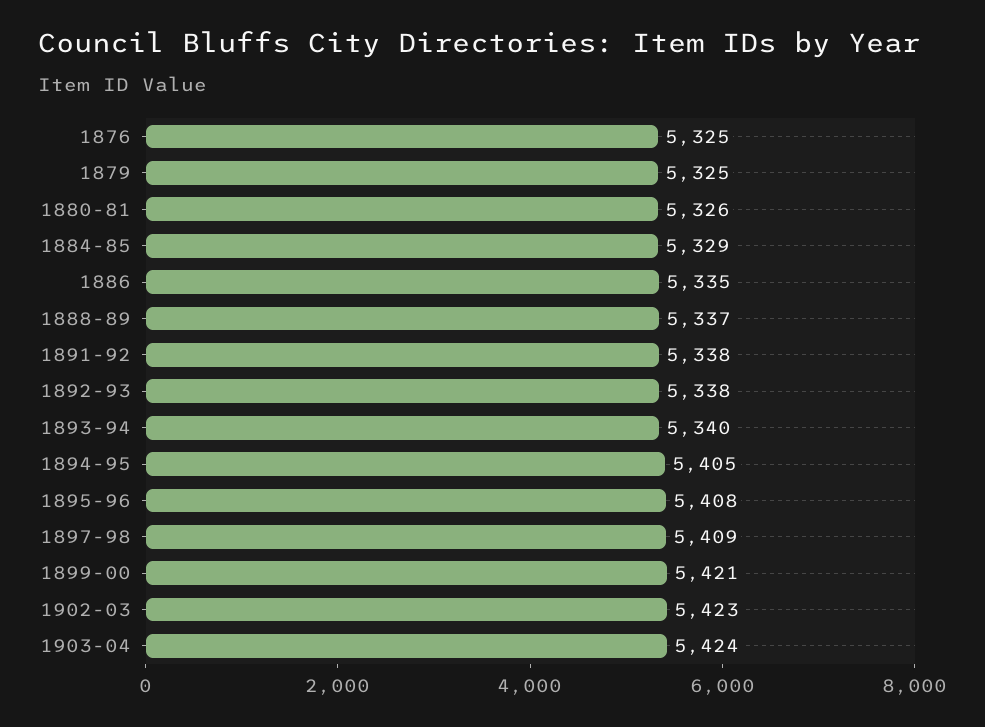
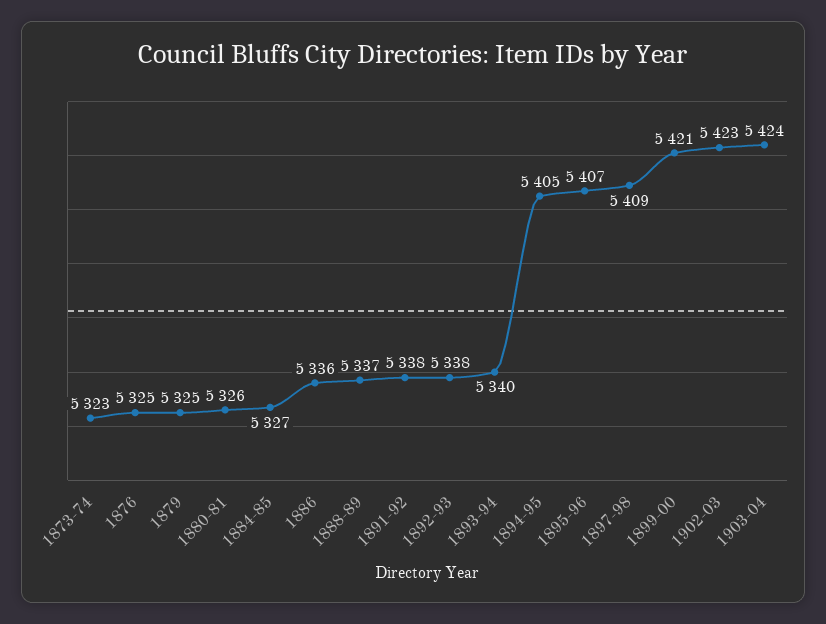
  {
    "1876": 5325,
    "1879": 5325,
    "1880-81": 5326,
-   "1884-85": 5329,
+   "1884-85": 5327,
-   "1886": 5335,
+   "1886": 5336,
    "1888-89": 5337,
    "1891-92": 5338,
    "1892-93": 5338,
    "1893-94": 5340,
    "1894-95": 5405,
-   "1895-96": 5408,
+   "1895-96": 5407,
    "1897-98": 5409,
    "1899-00": 5421,
    "1902-03": 5423,
-   "1903-04": 5424
+   "1903-04": 5424,
+   "1873-74": 5323
  }

